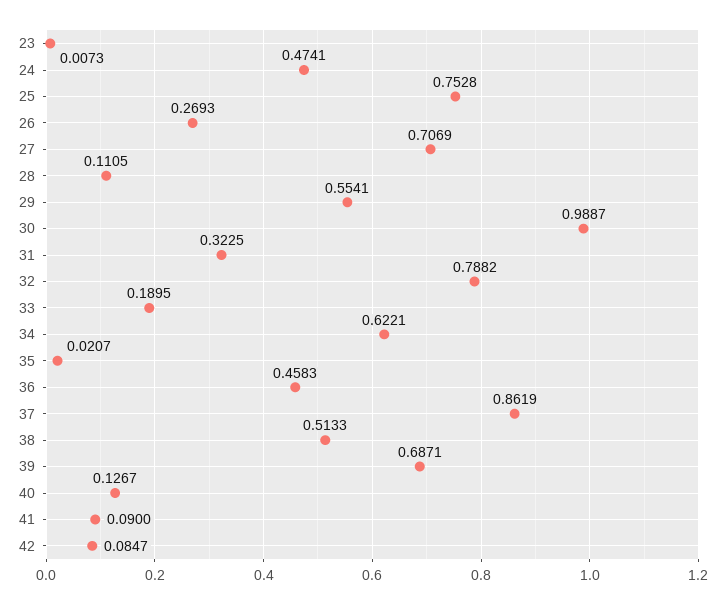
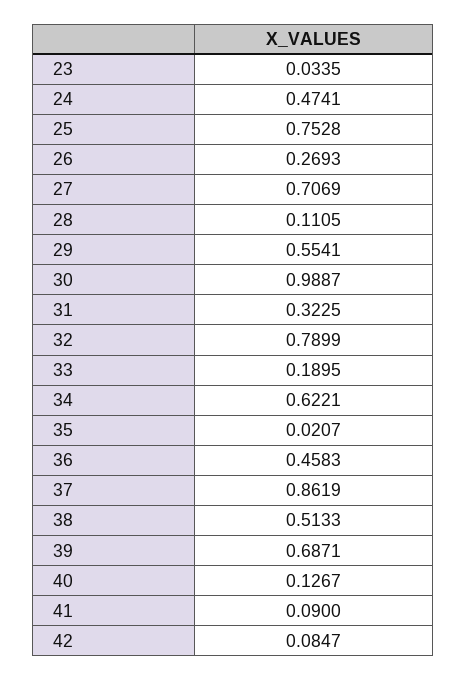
  {
-   "23": 0.0073,
+   "23": 0.0335,
    "24": 0.4741,
    "25": 0.7528,
    "26": 0.2693,
    "27": 0.7069,
    "28": 0.1105,
    "29": 0.5541,
    "30": 0.9887,
    "31": 0.3225,
-   "32": 0.7882,
+   "32": 0.7899,
    "33": 0.1895,
    "34": 0.6221,
    "35": 0.0207,
    "36": 0.4583,
    "37": 0.8619,
    "38": 0.5133,
    "39": 0.6871,
    "40": 0.1267,
    "41": 0.09,
    "42": 0.0847
  }

